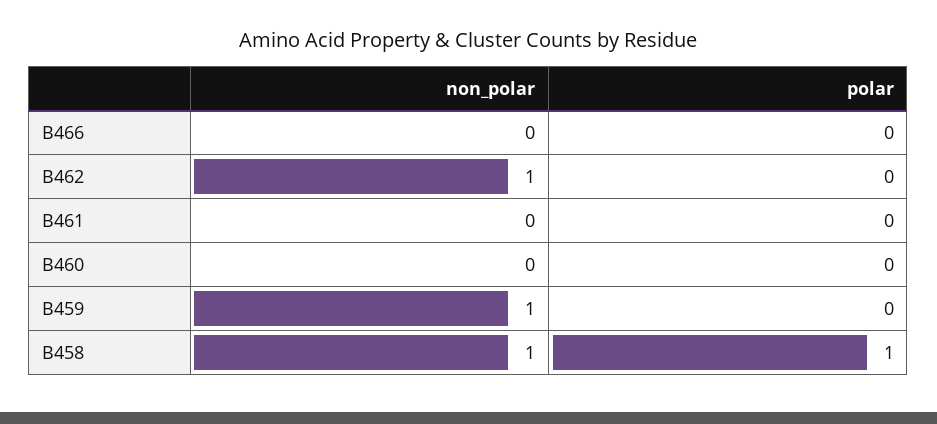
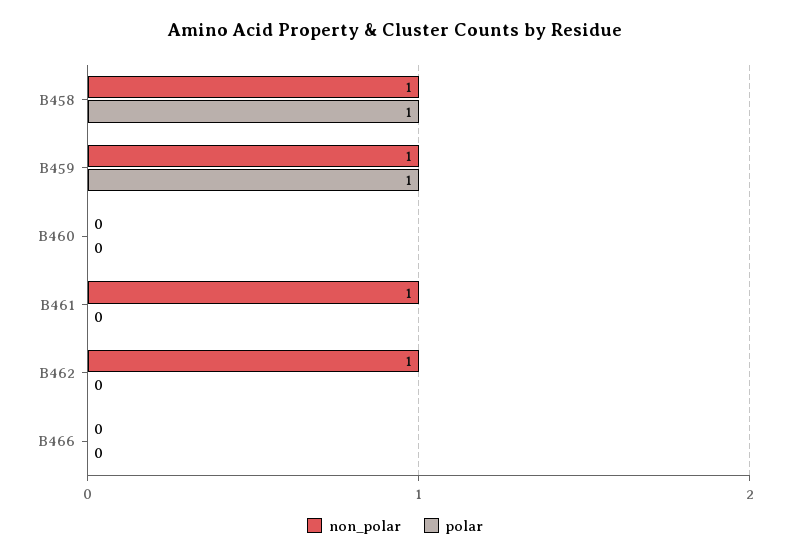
  {
    "non_polar": {
      "B466": 0,
      "B462": 1,
-     "B461": 0,
+     "B461": 1,
      "B460": 0,
      "B459": 1,
      "B458": 1
    },
    "polar": {
      "B466": 0,
      "B462": 0,
      "B461": 0,
      "B460": 0,
-     "B459": 0,
+     "B459": 1,
      "B458": 1
    }
  }

